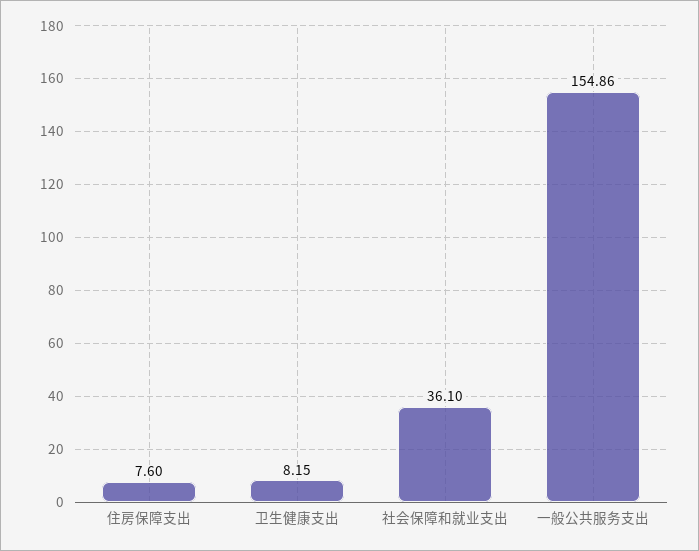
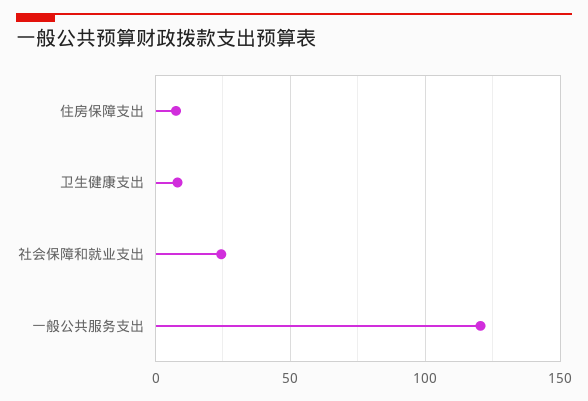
  {
    "住房保障支出": 7.6,
    "卫生健康支出": 8.15,
-   "社会保障和就业支出": 36.1,
+   "社会保障和就业支出": 25,
-   "一般公共服务支出": 154.86
+   "一般公共服务支出": 120
  }

